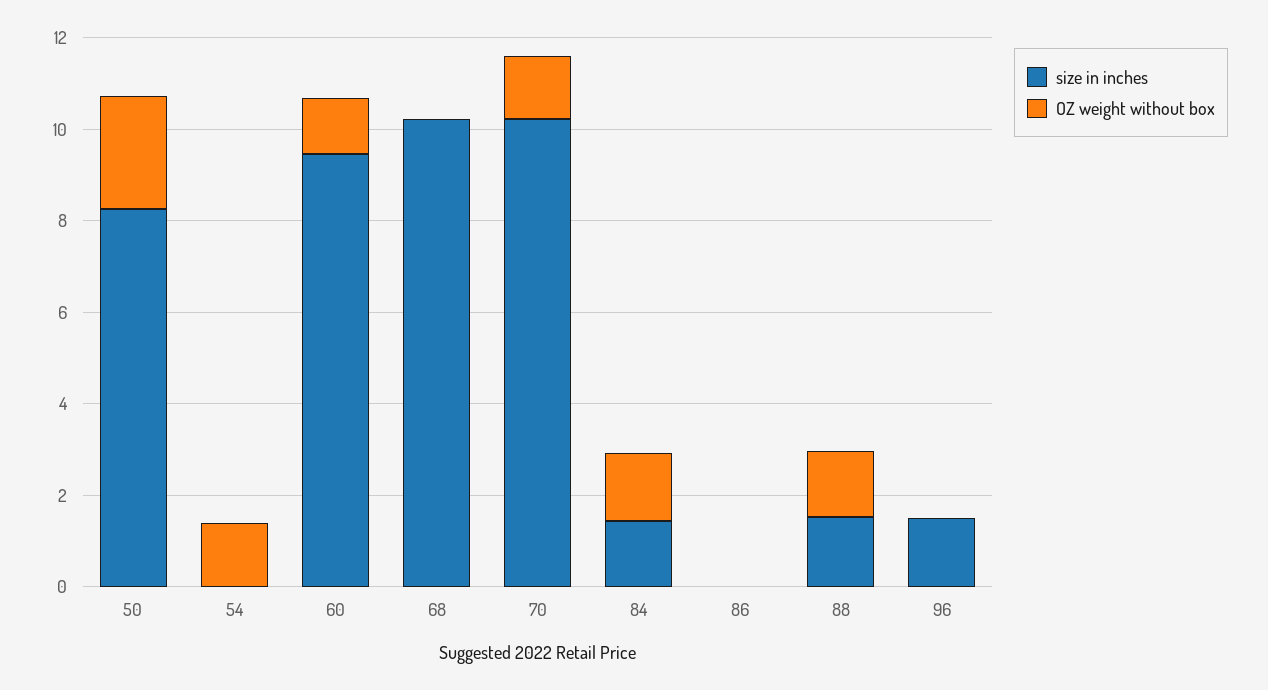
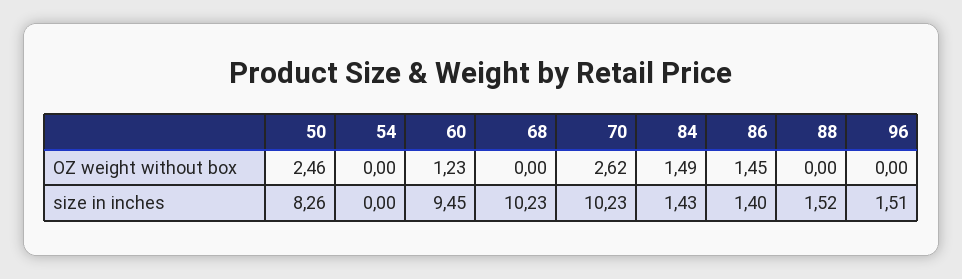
  {
    "size in inches": {
      "50": 8.26,
      "54": 0,
      "60": 9.45,
      "68": 10.23,
      "70": 10.23,
      "84": 1.43,
-     "86": 0,
+     "86": 1.4,
      "88": 1.52,
      "96": 1.51
    },
    "OZ weight without box": {
      "50": 2.46,
-     "54": 1.5,
+     "54": 0,
      "60": 1.23,
      "68": 0,
-     "70": 1.5,
+     "70": 2.62,
      "84": 1.49,
-     "86": 0,
+     "86": 1.45,
-     "88": 1.5,
+     "88": 0,
      "96": 0
    }
  }

